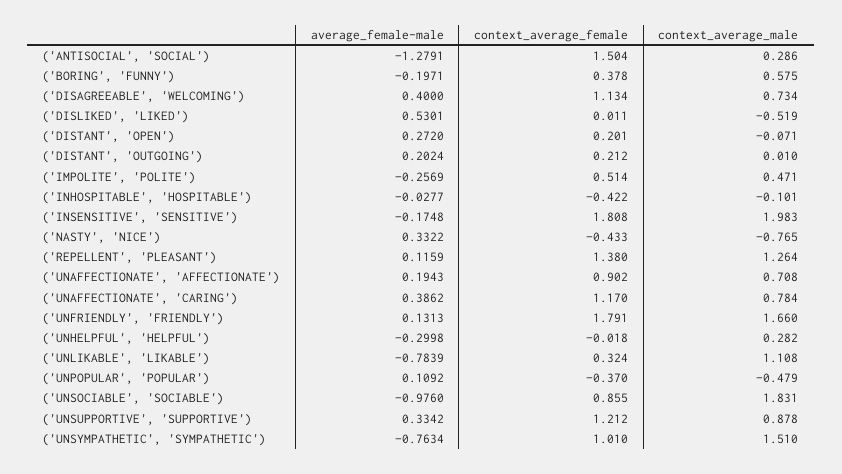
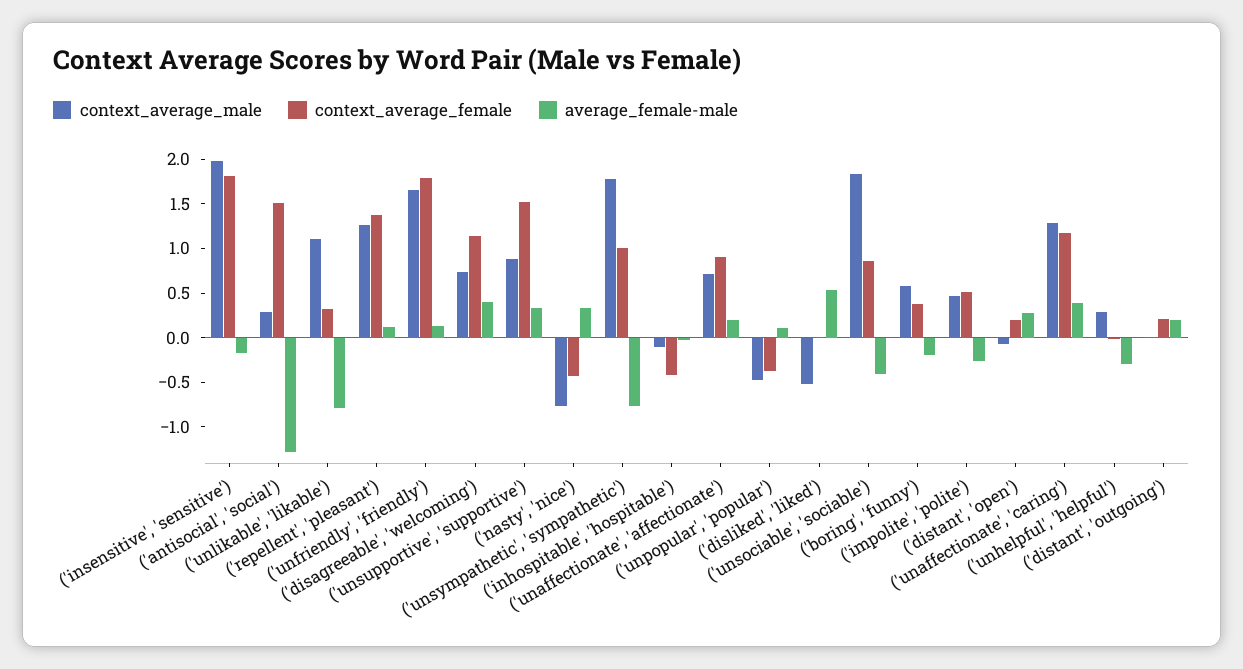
  {
    "average_female-male": {
      "('ANTISOCIAL', 'SOCIAL')": -1.2791,
      "('BORING', 'FUNNY')": -0.1971,
      "('DISAGREEABLE', 'WELCOMING')": 0.4,
      "('DISLIKED', 'LIKED')": 0.5301,
      "('DISTANT', 'OPEN')": 0.272,
      "('DISTANT', 'OUTGOING')": 0.2024,
      "('IMPOLITE', 'POLITE')": -0.2569,
      "('INHOSPITABLE', 'HOSPITABLE')": -0.0277,
      "('INSENSITIVE', 'SENSITIVE')": -0.1748,
      "('NASTY', 'NICE')": 0.3322,
      "('REPELLENT', 'PLEASANT')": 0.1159,
      "('UNAFFECTIONATE', 'AFFECTIONATE')": 0.1943,
      "('UNAFFECTIONATE', 'CARING')": 0.3862,
      "('UNFRIENDLY', 'FRIENDLY')": 0.1313,
      "('UNHELPFUL', 'HELPFUL')": -0.2998,
      "('UNLIKABLE', 'LIKABLE')": -0.7839,
      "('UNPOPULAR', 'POPULAR')": 0.1092,
-     "('UNSOCIABLE', 'SOCIABLE')": -0.976,
+     "('UNSOCIABLE', 'SOCIABLE')": -0.4,
      "('UNSUPPORTIVE', 'SUPPORTIVE')": 0.3342,
      "('UNSYMPATHETIC', 'SYMPATHETIC')": -0.7634
    },
    "context_average_female": {
      "('ANTISOCIAL', 'SOCIAL')": 1.504,
      "('BORING', 'FUNNY')": 0.378,
      "('DISAGREEABLE', 'WELCOMING')": 1.134,
      "('DISLIKED', 'LIKED')": 0.011,
      "('DISTANT', 'OPEN')": 0.201,
      "('DISTANT', 'OUTGOING')": 0.212,
      "('IMPOLITE', 'POLITE')": 0.514,
      "('INHOSPITABLE', 'HOSPITABLE')": -0.422,
      "('INSENSITIVE', 'SENSITIVE')": 1.808,
      "('NASTY', 'NICE')": -0.433,
      "('REPELLENT', 'PLEASANT')": 1.38,
      "('UNAFFECTIONATE', 'AFFECTIONATE')": 0.902,
      "('UNAFFECTIONATE', 'CARING')": 1.17,
      "('UNFRIENDLY', 'FRIENDLY')": 1.791,
      "('UNHELPFUL', 'HELPFUL')": -0.018,
      "('UNLIKABLE', 'LIKABLE')": 0.324,
      "('UNPOPULAR', 'POPULAR')": -0.37,
      "('UNSOCIABLE', 'SOCIABLE')": 0.855,
-     "('UNSUPPORTIVE', 'SUPPORTIVE')": 1.212,
+     "('UNSUPPORTIVE', 'SUPPORTIVE')": 1.5,
      "('UNSYMPATHETIC', 'SYMPATHETIC')": 1.01
    },
    "context_average_male": {
      "('ANTISOCIAL', 'SOCIAL')": 0.286,
      "('BORING', 'FUNNY')": 0.575,
      "('DISAGREEABLE', 'WELCOMING')": 0.734,
      "('DISLIKED', 'LIKED')": -0.519,
      "('DISTANT', 'OPEN')": -0.071,
      "('DISTANT', 'OUTGOING')": 0.01,
      "('IMPOLITE', 'POLITE')": 0.471,
      "('INHOSPITABLE', 'HOSPITABLE')": -0.101,
      "('INSENSITIVE', 'SENSITIVE')": 1.983,
      "('NASTY', 'NICE')": -0.765,
      "('REPELLENT', 'PLEASANT')": 1.264,
      "('UNAFFECTIONATE', 'AFFECTIONATE')": 0.708,
-     "('UNAFFECTIONATE', 'CARING')": 0.784,
+     "('UNAFFECTIONATE', 'CARING')": 1.3,
      "('UNFRIENDLY', 'FRIENDLY')": 1.66,
      "('UNHELPFUL', 'HELPFUL')": 0.282,
      "('UNLIKABLE', 'LIKABLE')": 1.108,
      "('UNPOPULAR', 'POPULAR')": -0.479,
      "('UNSOCIABLE', 'SOCIABLE')": 1.831,
      "('UNSUPPORTIVE', 'SUPPORTIVE')": 0.878,
-     "('UNSYMPATHETIC', 'SYMPATHETIC')": 1.51
+     "('UNSYMPATHETIC', 'SYMPATHETIC')": 1.8
    }
  }

